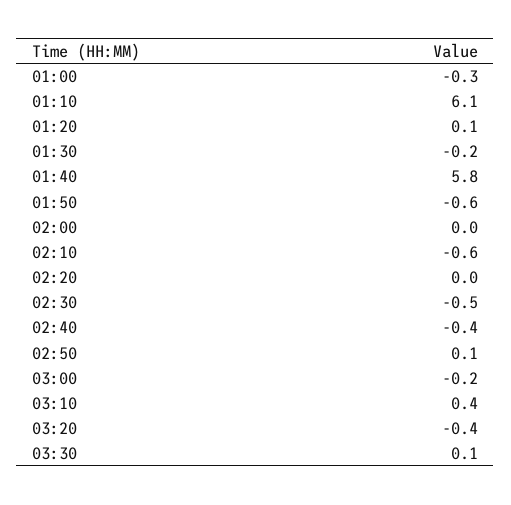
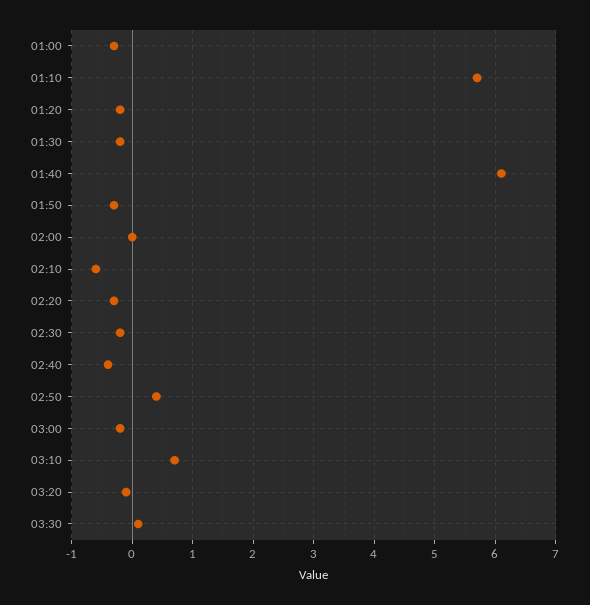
  {
    "01:00": -0.3,
-   "01:10": 6.1,
+   "01:10": 5.7,
-   "01:20": 0.1,
+   "01:20": -0.2,
    "01:30": -0.2,
-   "01:40": 5.8,
+   "01:40": 6.1,
-   "01:50": -0.6,
+   "01:50": -0.3,
    "02:00": 0,
    "02:10": -0.6,
-   "02:20": 0,
+   "02:20": -0.3,
-   "02:30": -0.5,
+   "02:30": -0.2,
    "02:40": -0.4,
-   "02:50": 0.1,
+   "02:50": 0.4,
    "03:00": -0.2,
-   "03:10": 0.4,
+   "03:10": 0.7,
-   "03:20": -0.4,
+   "03:20": -0.1,
    "03:30": 0.1
  }

